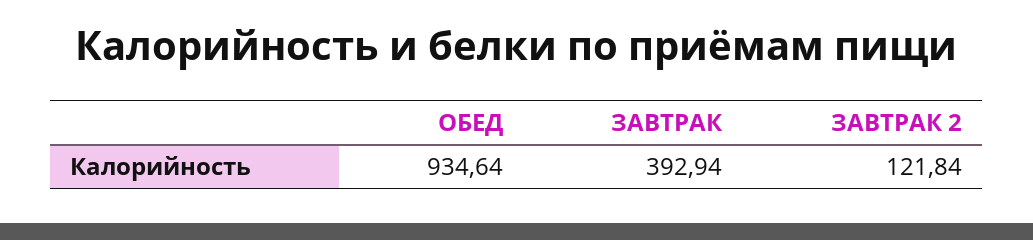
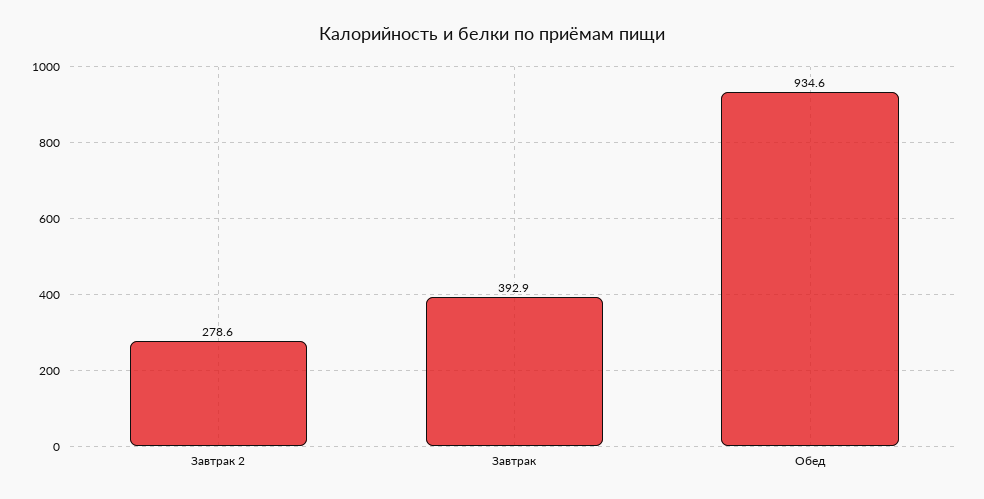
  {
    "ОБЕД": 934.64,
    "ЗАВТРАК": 392.94,
-   "ЗАВТРАК 2": 121.84
+   "ЗАВТРАК 2": 278.6
  }

